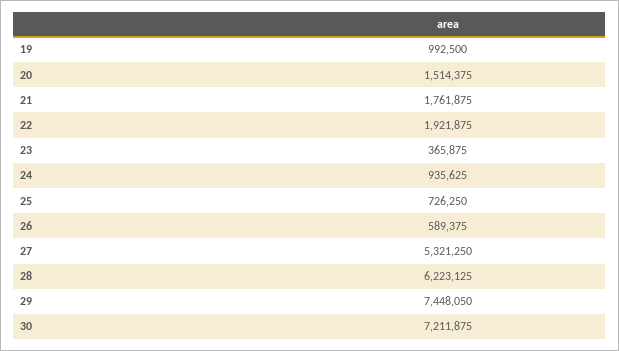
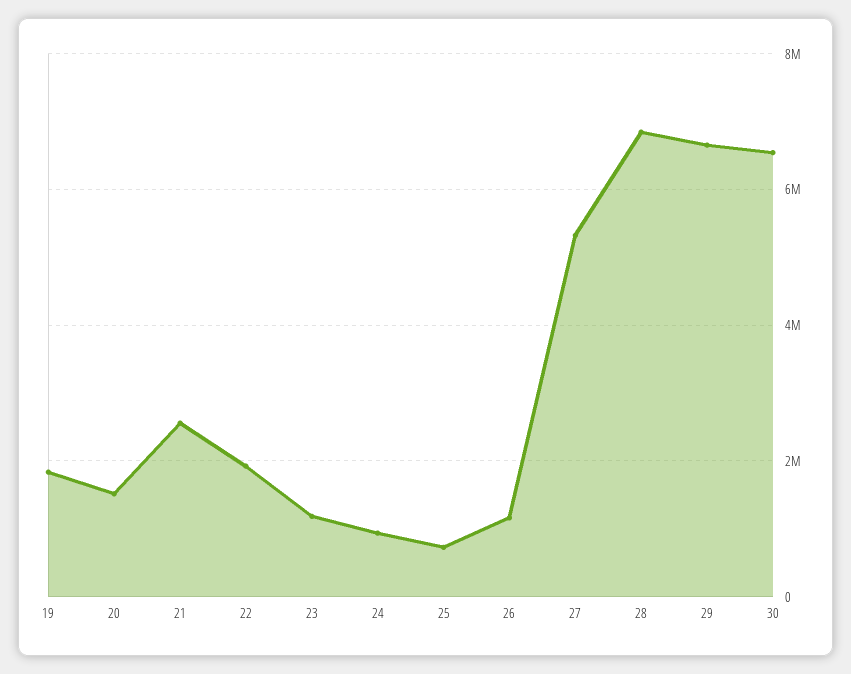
  {
-   "19": 992500,
+   "19": 1800000,
    "20": 1514375,
-   "21": 1761875,
+   "21": 2600000,
    "22": 1921875,
-   "23": 365875,
+   "23": 1200000,
    "24": 935625,
    "25": 726250,
-   "26": 589375,
+   "26": 1200000,
    "27": 5321250,
-   "28": 6223125,
+   "28": 6800000,
-   "29": 7448050,
+   "29": 6600000,
-   "30": 7211875
+   "30": 6600000
  }

